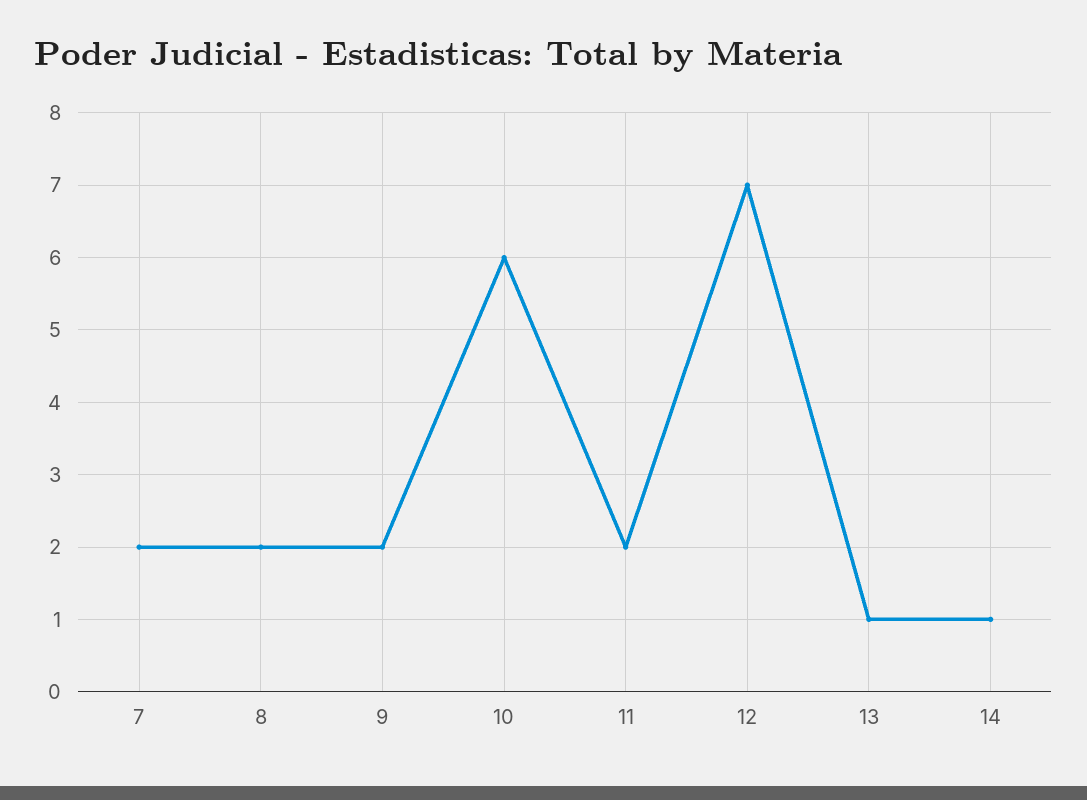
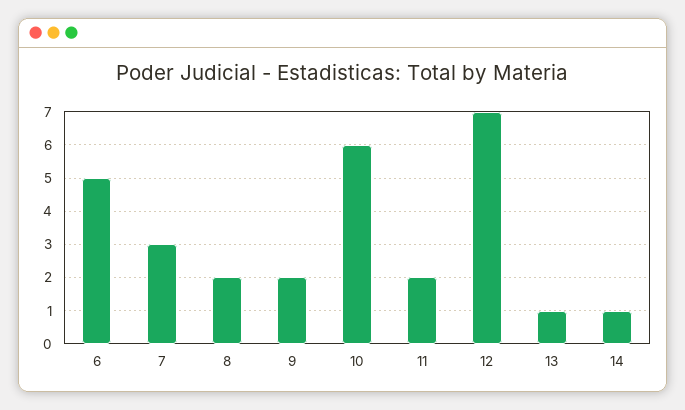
  {
-   "7": 2,
+   "7": 3,
    "8": 2,
    "9": 2,
    "10": 6,
    "11": 2,
    "12": 7,
    "13": 1,
-   "14": 1
+   "14": 1,
+   "6": 5
  }

